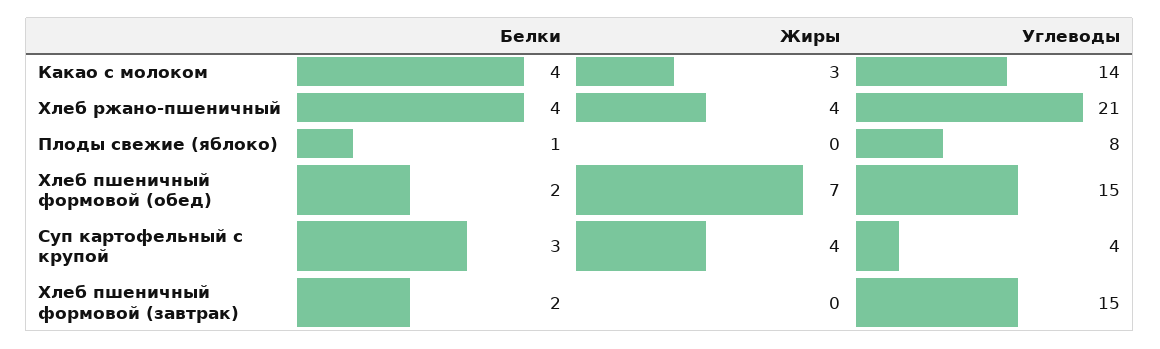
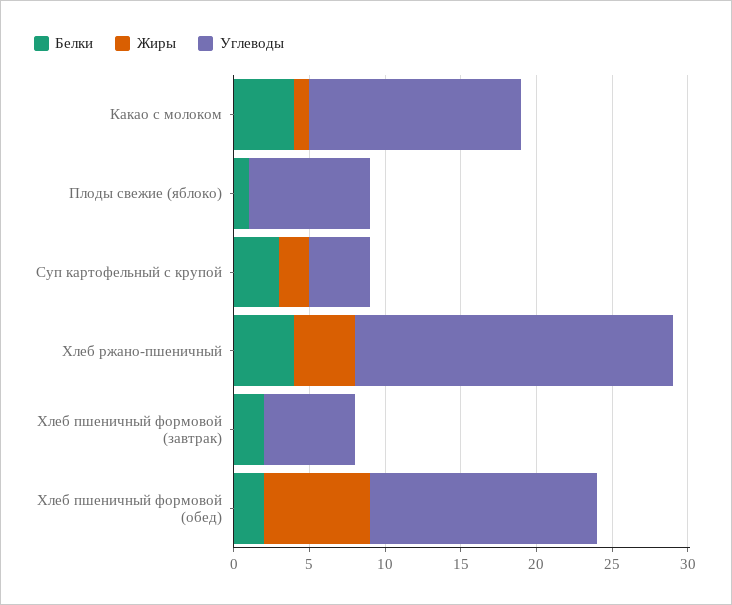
  {
    "Белки": {
      "Какао с молоком": 4,
      "Хлеб ржано-пшеничный": 4,
      "Плоды свежие (яблоко)": 1,
      "Хлеб пшеничный формовой (обед)": 2,
      "Суп картофельный с крупой": 3,
      "Хлеб пшеничный формовой (завтрак)": 2
    },
    "Жиры": {
-     "Какао с молоком": 3,
+     "Какао с молоком": 1,
      "Хлеб ржано-пшеничный": 4,
      "Плоды свежие (яблоко)": 0,
      "Хлеб пшеничный формовой (обед)": 7,
-     "Суп картофельный с крупой": 4,
+     "Суп картофельный с крупой": 2,
      "Хлеб пшеничный формовой (завтрак)": 0
    },
    "Углеводы": {
      "Какао с молоком": 14,
      "Хлеб ржано-пшеничный": 21,
      "Плоды свежие (яблоко)": 8,
      "Хлеб пшеничный формовой (обед)": 15,
      "Суп картофельный с крупой": 4,
-     "Хлеб пшеничный формовой (завтрак)": 15
+     "Хлеб пшеничный формовой (завтрак)": 6
    }
  }

